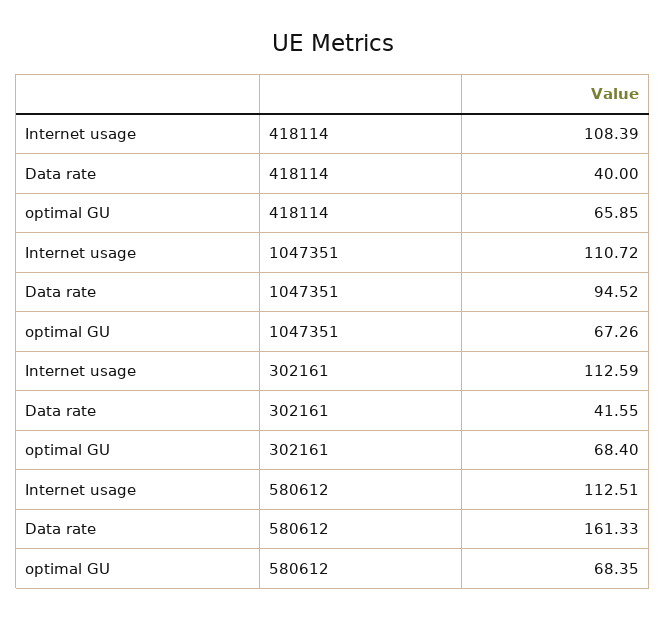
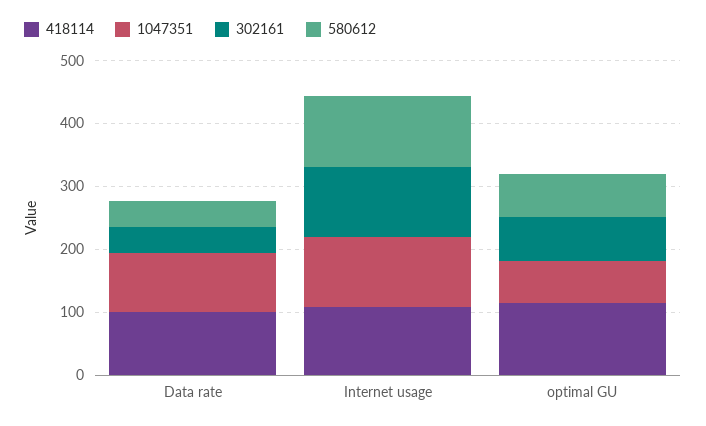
  {
    "418114": {
      "Internet usage": 108.39,
-     "Data rate": 40,
+     "Data rate": 100,
-     "optimal GU": 65.85
+     "optimal GU": 120
    },
    "1047351": {
      "Internet usage": 110.72,
      "Data rate": 94.52,
      "optimal GU": 67.26
    },
    "302161": {
      "Internet usage": 112.59,
      "Data rate": 41.55,
      "optimal GU": 68.4
    },
    "580612": {
      "Internet usage": 112.51,
-     "Data rate": 161.33,
+     "Data rate": 40,
      "optimal GU": 68.35
    }
  }

